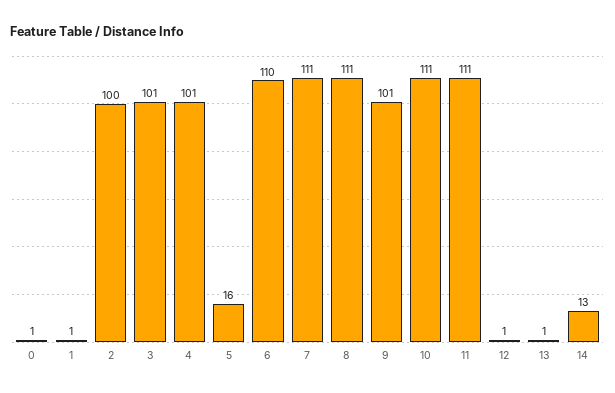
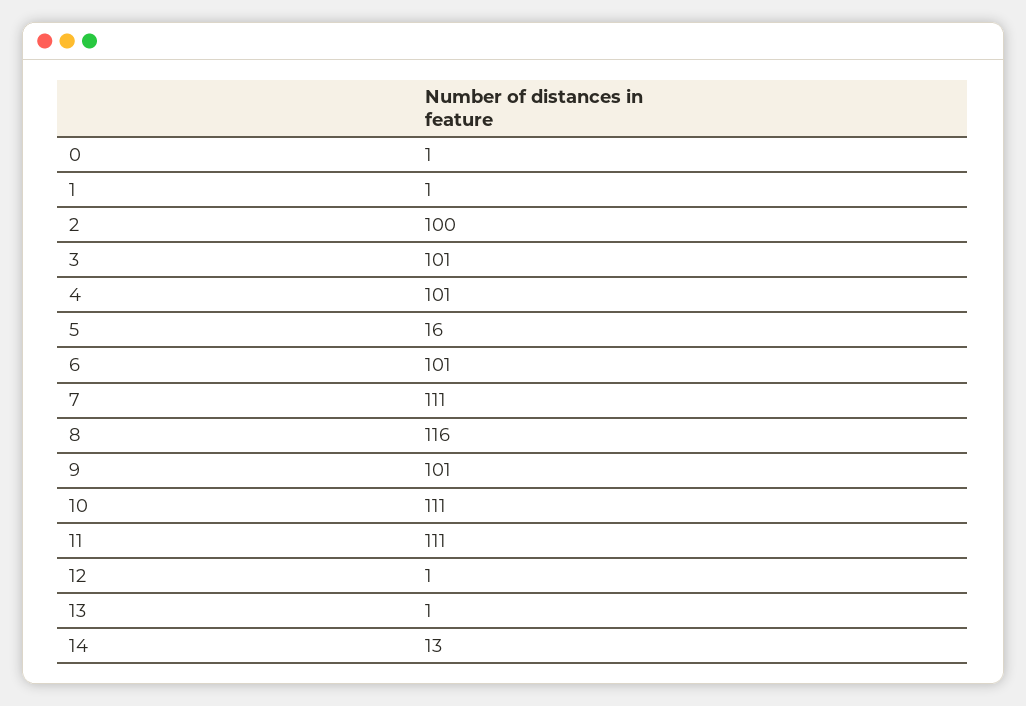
  {
    "0": 1,
    "1": 1,
    "2": 100,
    "3": 101,
    "4": 101,
    "5": 16,
-   "6": 110,
+   "6": 101,
    "7": 111,
-   "8": 111,
+   "8": 116,
    "9": 101,
    "10": 111,
    "11": 111,
    "12": 1,
    "13": 1,
    "14": 13
  }

